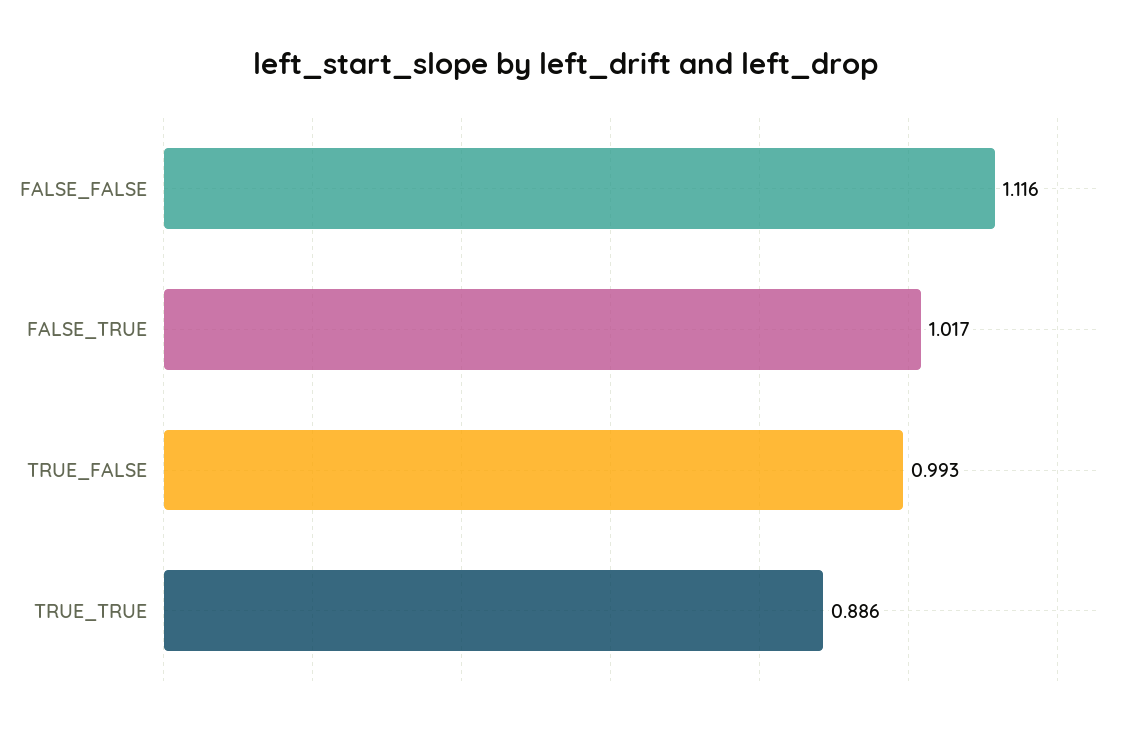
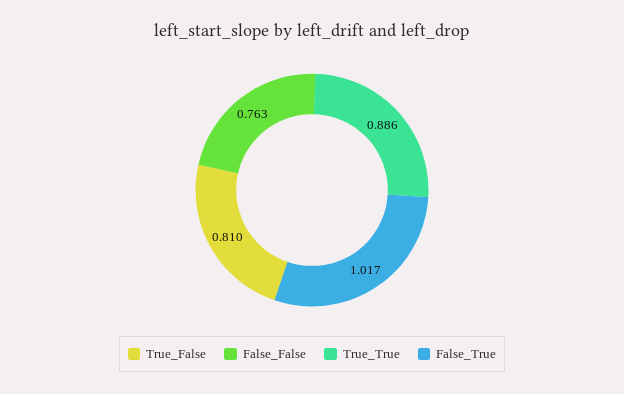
  {
-   "FALSE_FALSE": 1.116,
+   "FALSE_FALSE": 0.763,
    "FALSE_TRUE": 1.017,
-   "TRUE_FALSE": 0.993,
+   "TRUE_FALSE": 0.81,
    "TRUE_TRUE": 0.886
  }

